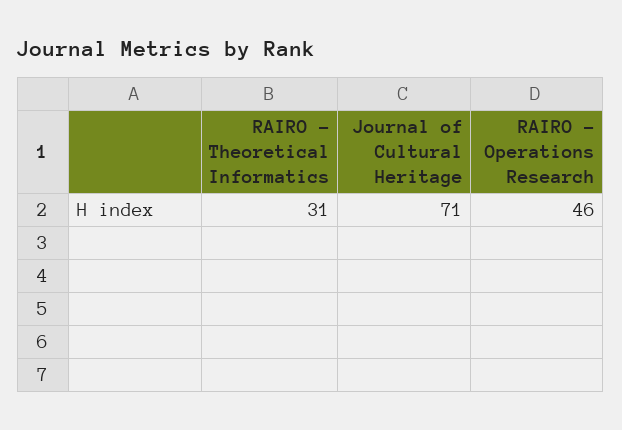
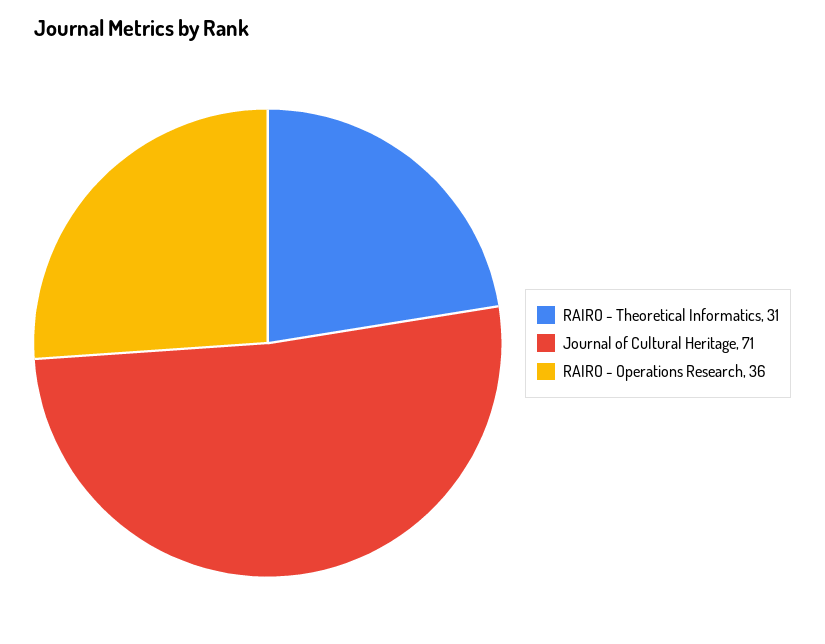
  {
    "RAIRO - Theoretical Informatics": 31,
    "Journal of Cultural Heritage": 71,
-   "RAIRO - Operations Research": 46
+   "RAIRO - Operations Research": 36
  }

